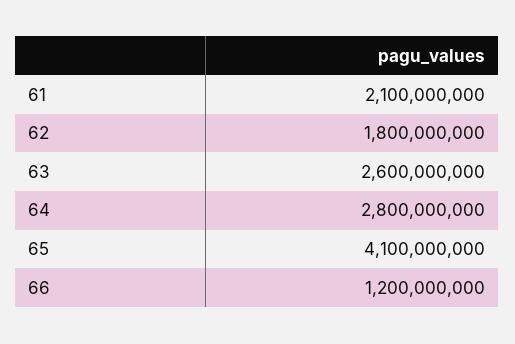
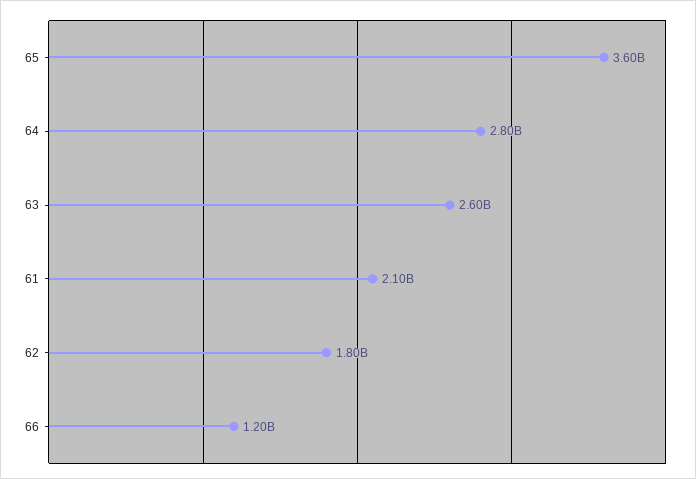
  {
    "61": 2100000000,
    "62": 1800000000,
    "63": 2600000000,
    "64": 2800000000,
-   "65": 4100000000,
+   "65": 3600000000,
    "66": 1200000000
  }

